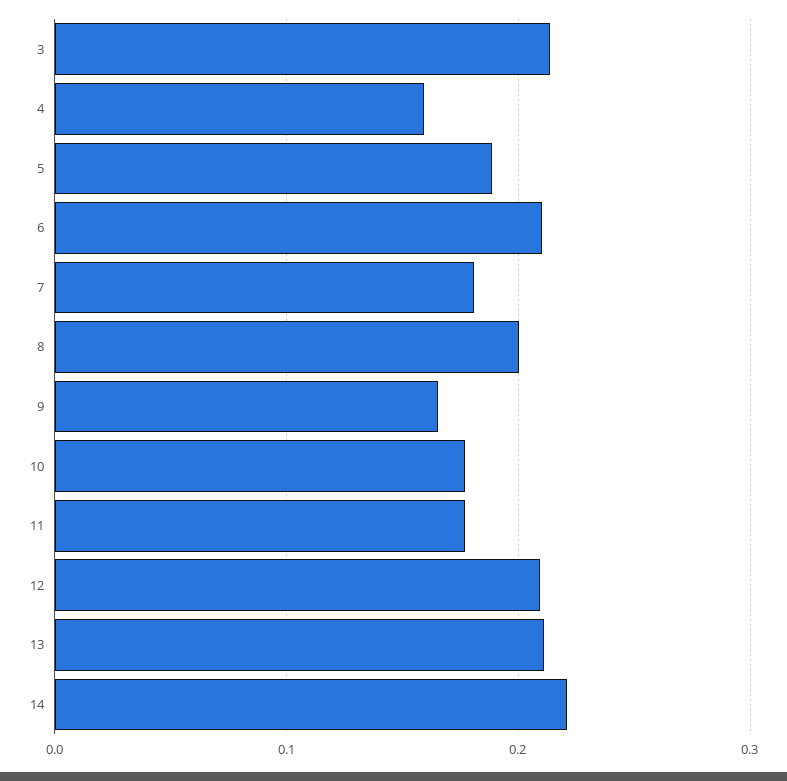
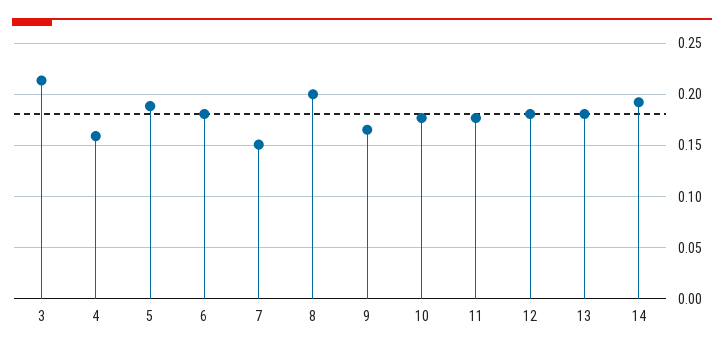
  {
    "3": 0.21,
    "4": 0.16,
    "5": 0.19,
-   "6": 0.21,
+   "6": 0.18,
-   "7": 0.18,
+   "7": 0.15,
    "8": 0.2,
    "9": 0.17,
    "10": 0.18,
    "11": 0.18,
-   "12": 0.21,
+   "12": 0.18,
-   "13": 0.21,
+   "13": 0.18,
-   "14": 0.22
+   "14": 0.19
  }

